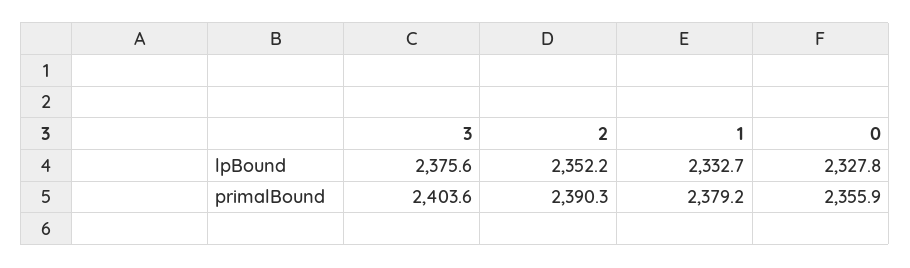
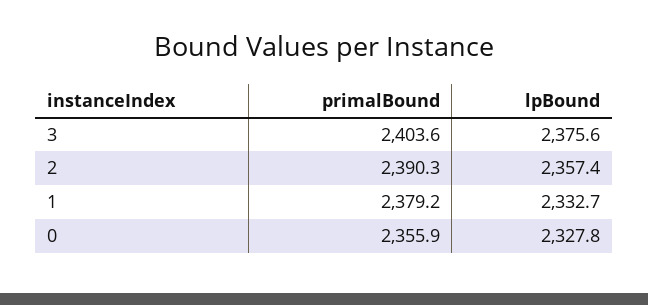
  {
    "3": {
      "lpBound": 2375.6,
      "primalBound": 2403.6
    },
    "2": {
-     "lpBound": 2352.2,
+     "lpBound": 2357.4,
      "primalBound": 2390.3
    },
    "1": {
      "lpBound": 2332.7,
      "primalBound": 2379.2
    },
    "0": {
      "lpBound": 2327.8,
      "primalBound": 2355.9
    }
  }

